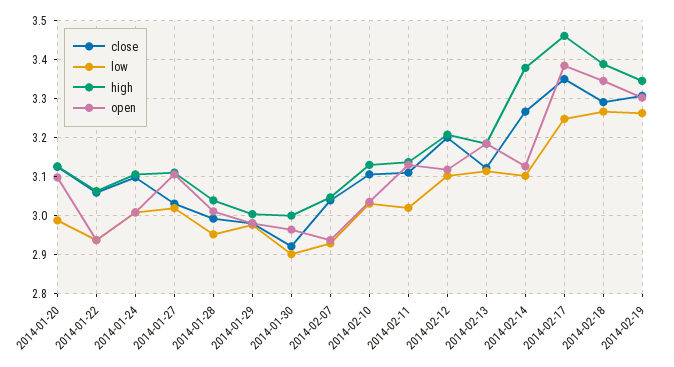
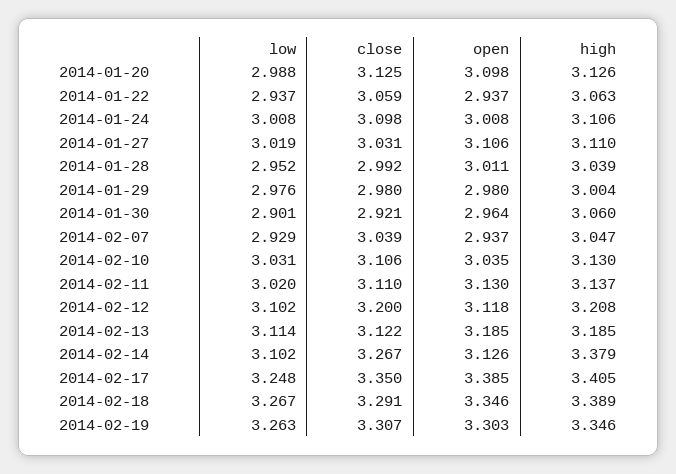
  {
    "close": {
      "2014-01-20": 3.125,
      "2014-01-22": 3.059,
      "2014-01-24": 3.098,
      "2014-01-27": 3.031,
      "2014-01-28": 2.992,
      "2014-01-29": 2.98,
      "2014-01-30": 2.921,
      "2014-02-07": 3.039,
      "2014-02-10": 3.106,
      "2014-02-11": 3.11,
      "2014-02-12": 3.2,
      "2014-02-13": 3.122,
      "2014-02-14": 3.267,
      "2014-02-17": 3.35,
      "2014-02-18": 3.291,
      "2014-02-19": 3.307
    },
    "low": {
      "2014-01-20": 2.988,
      "2014-01-22": 2.937,
      "2014-01-24": 3.008,
      "2014-01-27": 3.019,
      "2014-01-28": 2.952,
      "2014-01-29": 2.976,
      "2014-01-30": 2.901,
      "2014-02-07": 2.929,
      "2014-02-10": 3.031,
      "2014-02-11": 3.02,
      "2014-02-12": 3.102,
      "2014-02-13": 3.114,
      "2014-02-14": 3.102,
      "2014-02-17": 3.248,
      "2014-02-18": 3.267,
      "2014-02-19": 3.263
    },
    "high": {
      "2014-01-20": 3.126,
      "2014-01-22": 3.063,
      "2014-01-24": 3.106,
      "2014-01-27": 3.11,
      "2014-01-28": 3.039,
      "2014-01-29": 3.004,
-     "2014-01-30": 3,
+     "2014-01-30": 3.06,
      "2014-02-07": 3.047,
      "2014-02-10": 3.13,
      "2014-02-11": 3.137,
      "2014-02-12": 3.208,
      "2014-02-13": 3.185,
      "2014-02-14": 3.379,
-     "2014-02-17": 3.46,
+     "2014-02-17": 3.405,
      "2014-02-18": 3.389,
      "2014-02-19": 3.346
    },
    "open": {
      "2014-01-20": 3.098,
      "2014-01-22": 2.937,
      "2014-01-24": 3.008,
      "2014-01-27": 3.106,
      "2014-01-28": 3.011,
      "2014-01-29": 2.98,
      "2014-01-30": 2.964,
      "2014-02-07": 2.937,
      "2014-02-10": 3.035,
      "2014-02-11": 3.13,
      "2014-02-12": 3.118,
      "2014-02-13": 3.185,
      "2014-02-14": 3.126,
      "2014-02-17": 3.385,
      "2014-02-18": 3.346,
      "2014-02-19": 3.303
    }
  }

